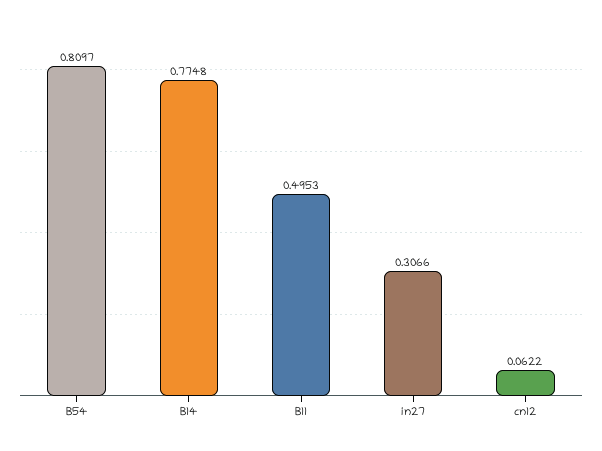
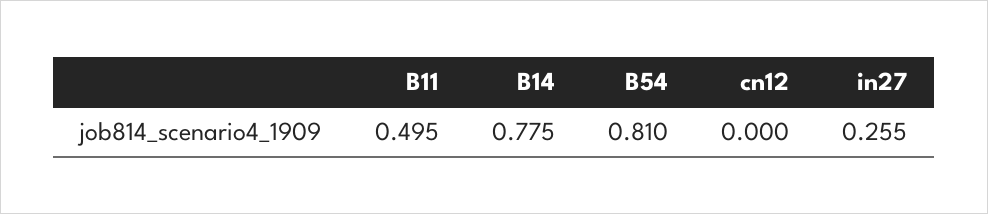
  {
    "B54": 0.8097,
    "B14": 0.7748,
    "B11": 0.4953,
-   "in27": 0.3066,
+   "in27": 0.255,
-   "cn12": 0.0622
+   "cn12": 0
  }

